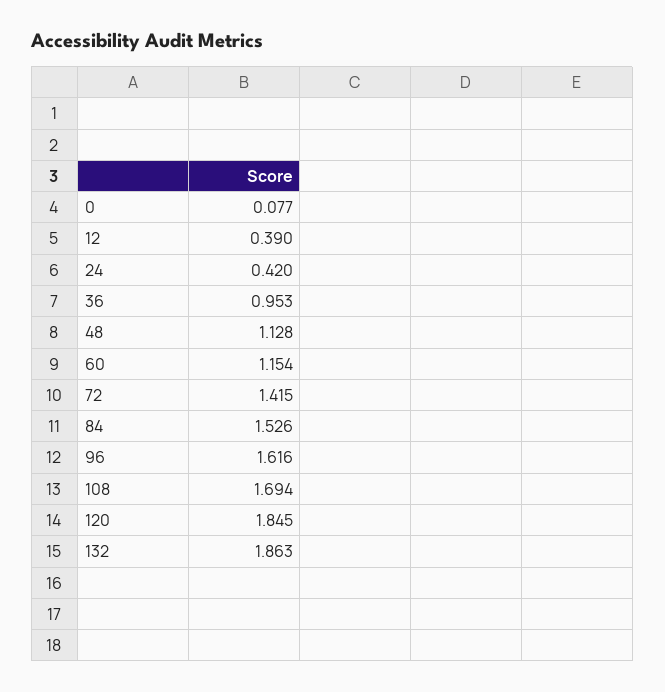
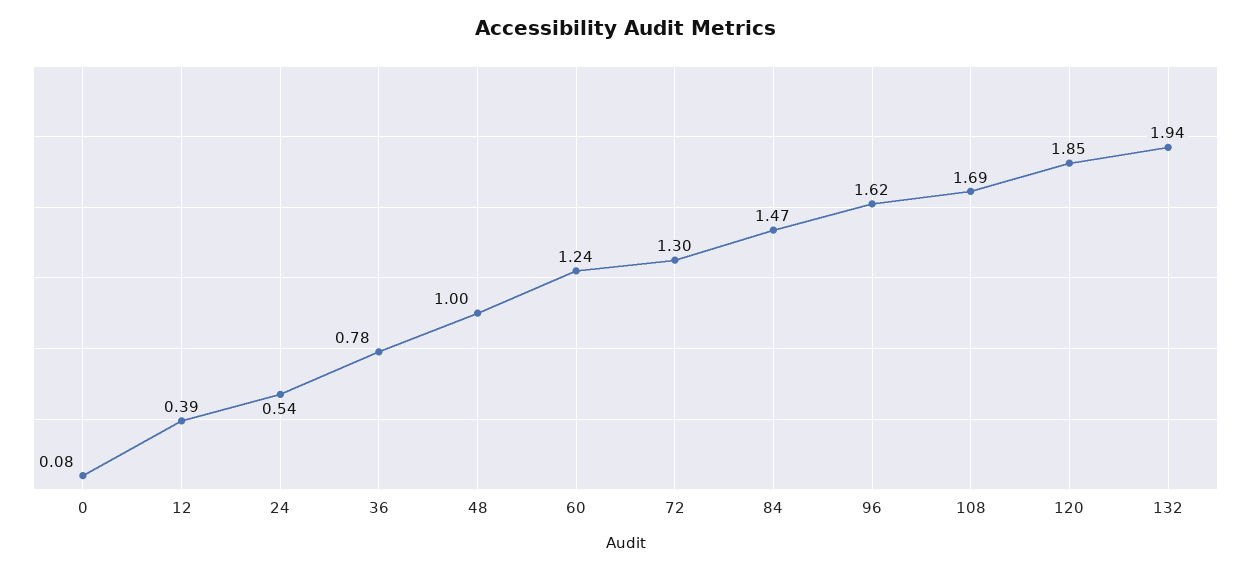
  {
    "0": 0.077,
    "12": 0.39,
-   "24": 0.42,
+   "24": 0.54,
-   "36": 0.953,
+   "36": 0.78,
-   "48": 1.128,
+   "48": 1,
-   "60": 1.154,
+   "60": 1.24,
-   "72": 1.415,
+   "72": 1.3,
-   "84": 1.526,
+   "84": 1.47,
    "96": 1.616,
    "108": 1.694,
    "120": 1.845,
-   "132": 1.863
+   "132": 1.94
  }

